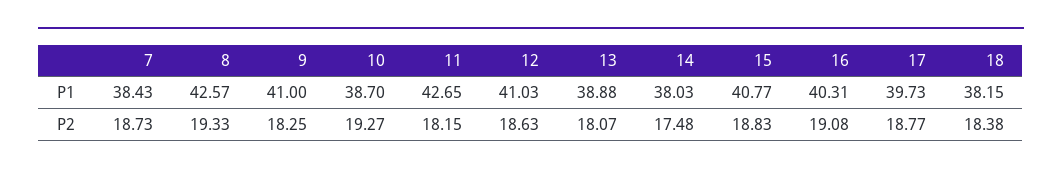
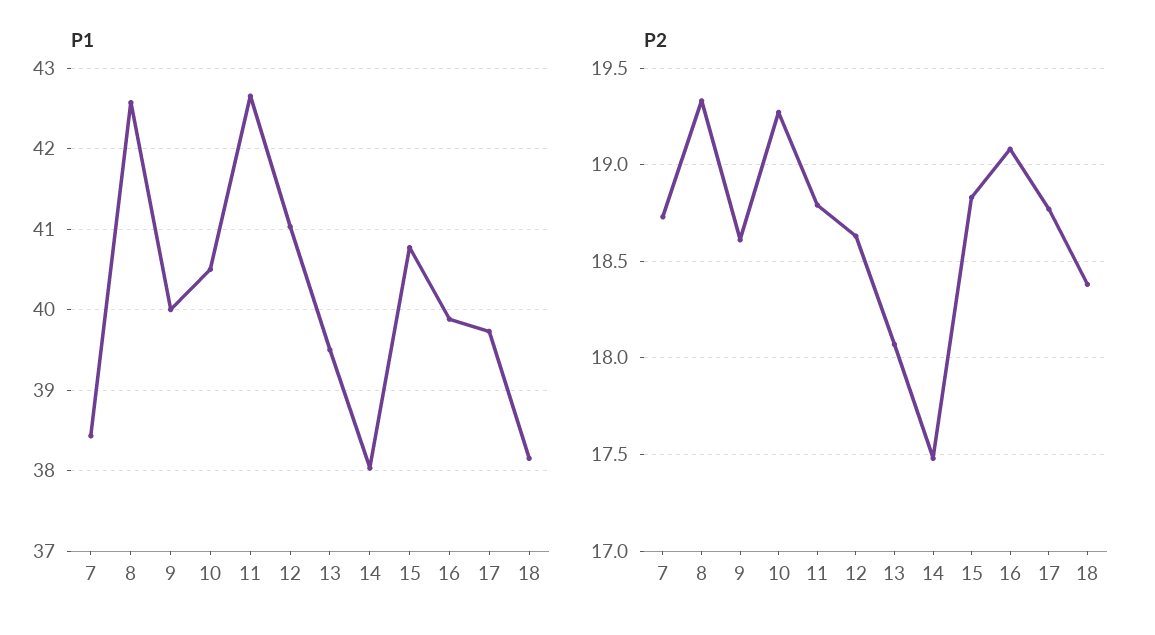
  {
    "P1": {
      "7": 38.43,
      "8": 42.57,
-     "9": 41,
+     "9": 40,
-     "10": 38.7,
+     "10": 40.5,
      "11": 42.65,
      "12": 41.03,
-     "13": 38.88,
+     "13": 39.5,
      "14": 38.03,
      "15": 40.77,
-     "16": 40.31,
+     "16": 39.9,
      "17": 39.73,
      "18": 38.15
    },
    "P2": {
      "7": 18.73,
      "8": 19.33,
-     "9": 18.25,
+     "9": 18.6,
      "10": 19.27,
-     "11": 18.15,
+     "11": 18.8,
      "12": 18.63,
      "13": 18.07,
      "14": 17.48,
      "15": 18.83,
      "16": 19.08,
      "17": 18.77,
      "18": 18.38
    }
  }

